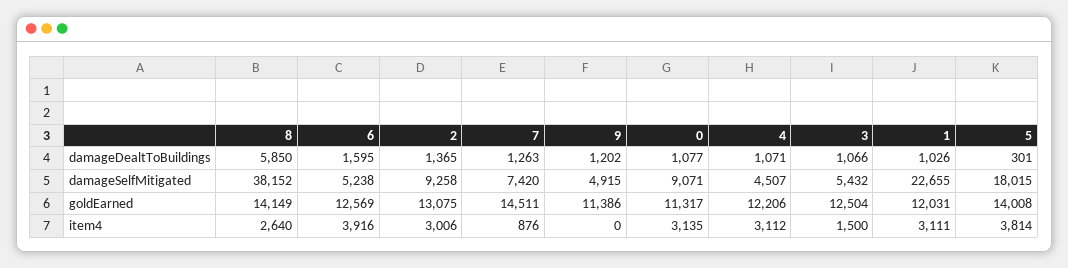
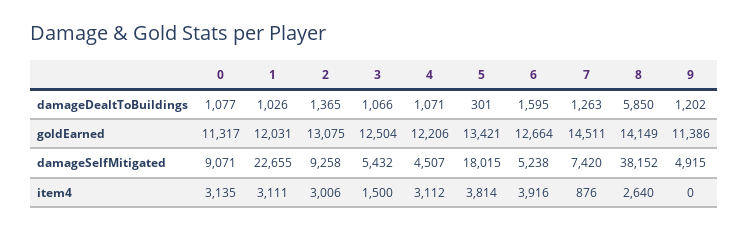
  {
    "8": {
      "damageDealtToBuildings": 5850,
      "damageSelfMitigated": 38152,
      "goldEarned": 14149,
      "item4": 2640
    },
    "6": {
      "damageDealtToBuildings": 1595,
      "damageSelfMitigated": 5238,
-     "goldEarned": 12569,
+     "goldEarned": 12664,
      "item4": 3916
    },
    "2": {
      "damageDealtToBuildings": 1365,
      "damageSelfMitigated": 9258,
      "goldEarned": 13075,
      "item4": 3006
    },
    "7": {
      "damageDealtToBuildings": 1263,
      "damageSelfMitigated": 7420,
      "goldEarned": 14511,
      "item4": 876
    },
    "9": {
      "damageDealtToBuildings": 1202,
      "damageSelfMitigated": 4915,
      "goldEarned": 11386,
      "item4": 0
    },
    "0": {
      "damageDealtToBuildings": 1077,
      "damageSelfMitigated": 9071,
      "goldEarned": 11317,
      "item4": 3135
    },
    "4": {
      "damageDealtToBuildings": 1071,
      "damageSelfMitigated": 4507,
      "goldEarned": 12206,
      "item4": 3112
    },
    "3": {
      "damageDealtToBuildings": 1066,
      "damageSelfMitigated": 5432,
      "goldEarned": 12504,
      "item4": 1500
    },
    "1": {
      "damageDealtToBuildings": 1026,
      "damageSelfMitigated": 22655,
      "goldEarned": 12031,
      "item4": 3111
    },
    "5": {
      "damageDealtToBuildings": 301,
      "damageSelfMitigated": 18015,
-     "goldEarned": 14008,
+     "goldEarned": 13421,
      "item4": 3814
    }
  }

